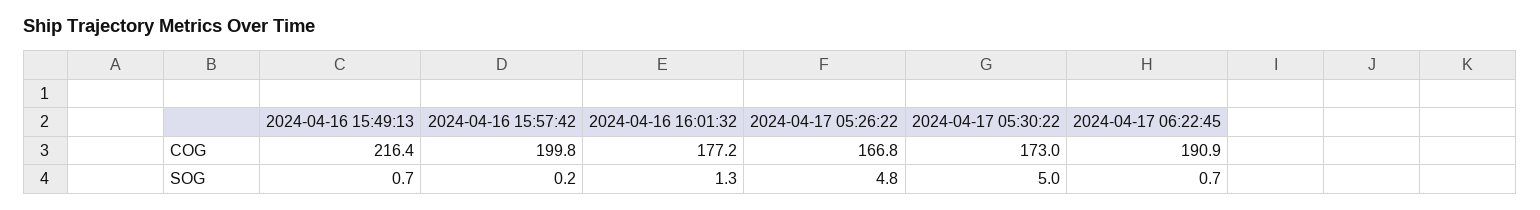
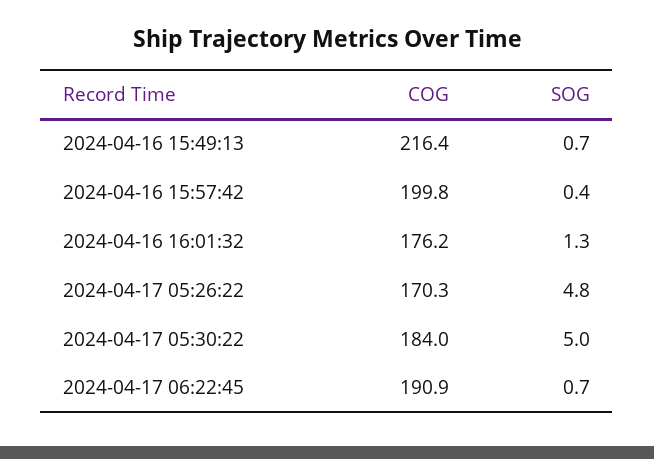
  {
    "2024-04-16 15:49:13": {
      "COG": 216.4,
      "SOG": 0.7
    },
    "2024-04-16 15:57:42": {
      "COG": 199.8,
-     "SOG": 0.2
+     "SOG": 0.4
    },
    "2024-04-16 16:01:32": {
-     "COG": 177.2,
+     "COG": 176.2,
      "SOG": 1.3
    },
    "2024-04-17 05:26:22": {
-     "COG": 166.8,
+     "COG": 170.3,
      "SOG": 4.8
    },
    "2024-04-17 05:30:22": {
-     "COG": 173,
+     "COG": 184,
      "SOG": 5
    },
    "2024-04-17 06:22:45": {
      "COG": 190.9,
      "SOG": 0.7
    }
  }

